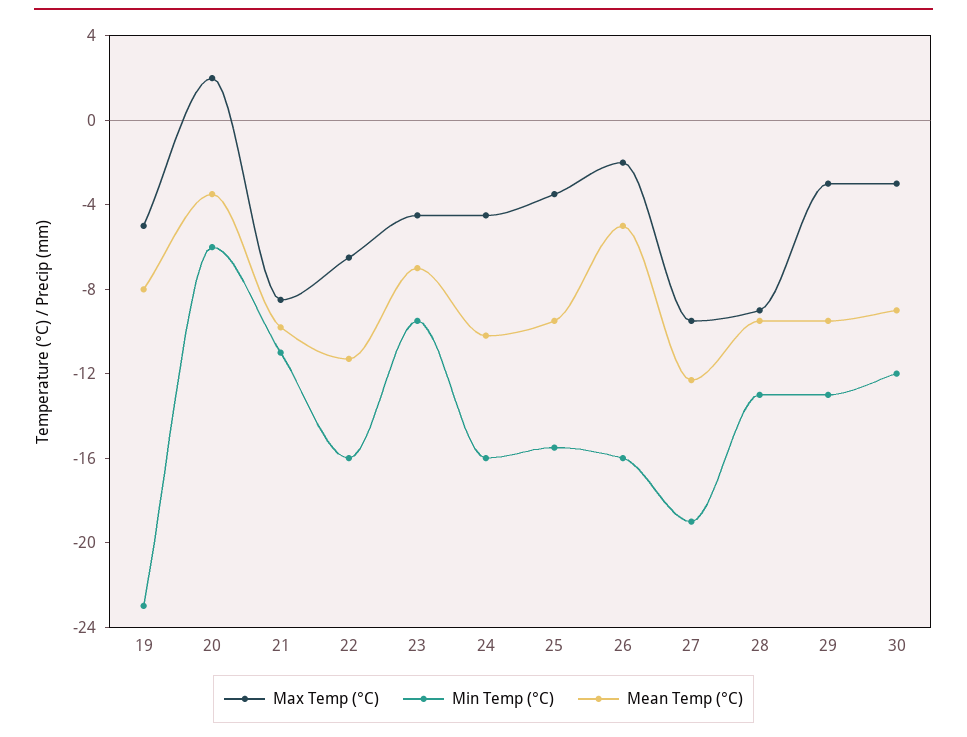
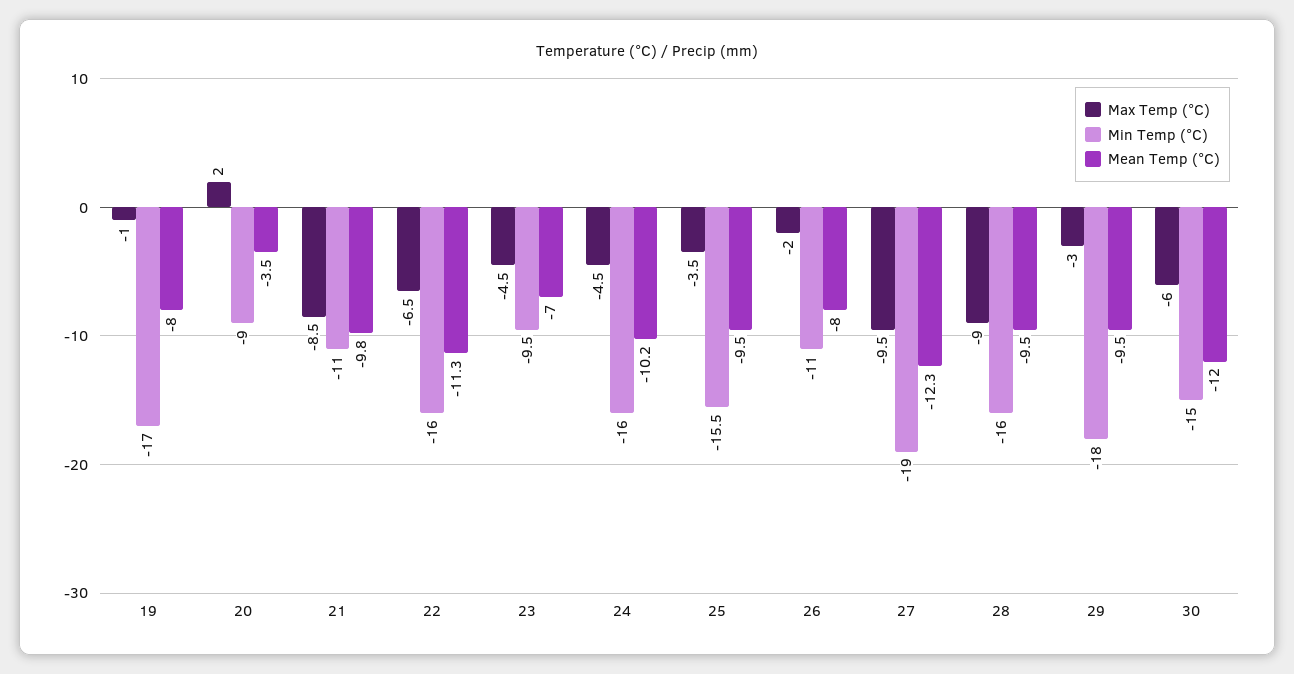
  {
    "Max Temp (°C)": {
-     "19": -5,
+     "19": -1,
      "20": 2,
      "21": -8.5,
      "22": -6.5,
      "23": -4.5,
      "24": -4.5,
      "25": -3.5,
      "26": -2,
      "27": -9.5,
      "28": -9,
      "29": -3,
-     "30": -3
+     "30": -6
    },
    "Min Temp (°C)": {
-     "19": -23,
+     "19": -17,
-     "20": -6,
+     "20": -9,
      "21": -11,
      "22": -16,
      "23": -9.5,
      "24": -16,
      "25": -15.5,
-     "26": -16,
+     "26": -11,
      "27": -19,
-     "28": -13,
+     "28": -16,
-     "29": -13,
+     "29": -18,
-     "30": -12
+     "30": -15
    },
    "Mean Temp (°C)": {
      "19": -8,
      "20": -3.5,
      "21": -9.8,
      "22": -11.3,
      "23": -7,
      "24": -10.2,
      "25": -9.5,
-     "26": -5,
+     "26": -8,
      "27": -12.3,
      "28": -9.5,
      "29": -9.5,
-     "30": -9
+     "30": -12
    }
  }

